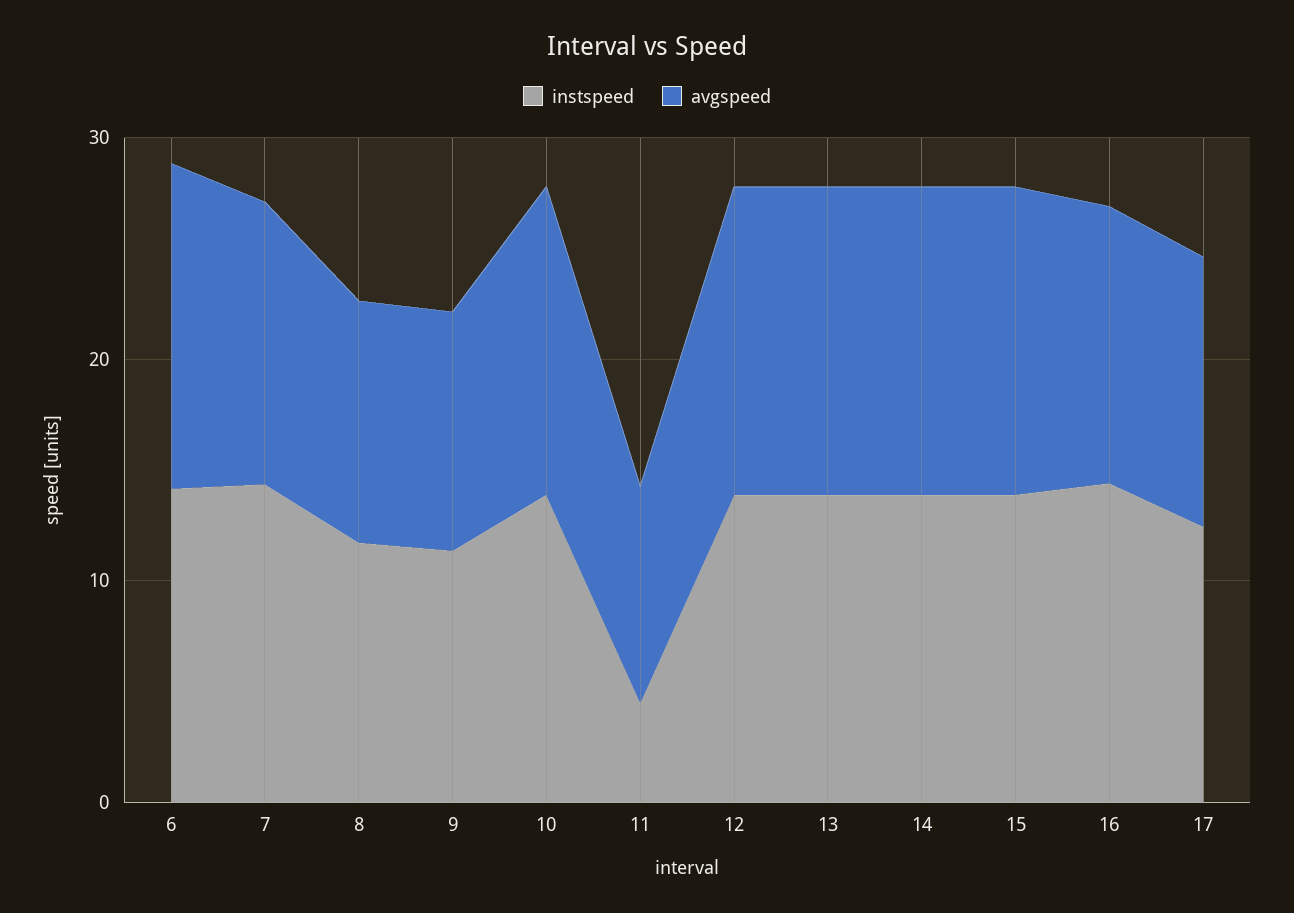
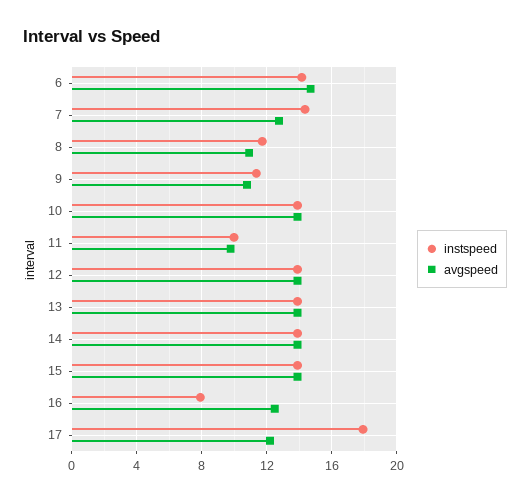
  {
    "instspeed": {
      "6": 14,
      "7": 14.5,
      "8": 11.5,
      "9": 11.5,
      "10": 14,
-     "11": 4,
+     "11": 10,
      "12": 14,
      "13": 14,
      "14": 14,
      "15": 14,
-     "16": 14,
+     "16": 8,
-     "17": 12
+     "17": 18
    },
    "avgspeed": {
      "6": 14.5,
      "7": 13,
      "8": 11,
      "9": 11,
      "10": 14,
      "11": 10,
      "12": 14,
      "13": 14,
      "14": 14,
      "15": 14,
      "16": 12.5,
      "17": 12
    }
  }

